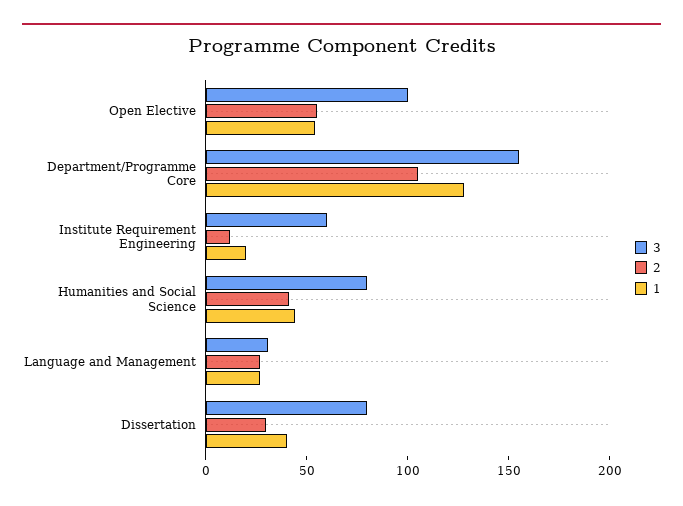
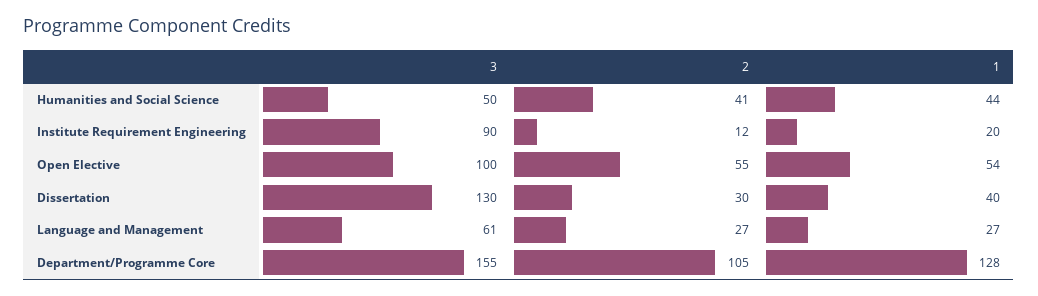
  {
    "3": {
      "Open Elective": 100,
      "Department/Programme Core": 155,
-     "Institute Requirement Engineering": 60,
+     "Institute Requirement Engineering": 90,
-     "Humanities and Social Science": 80,
+     "Humanities and Social Science": 50,
-     "Language and Management": 30,
+     "Language and Management": 61,
-     "Dissertation": 80
+     "Dissertation": 130
    },
    "2": {
      "Open Elective": 55,
      "Department/Programme Core": 105,
      "Institute Requirement Engineering": 12,
      "Humanities and Social Science": 41,
      "Language and Management": 27,
      "Dissertation": 30
    },
    "1": {
      "Open Elective": 54,
      "Department/Programme Core": 128,
      "Institute Requirement Engineering": 20,
      "Humanities and Social Science": 44,
      "Language and Management": 27,
      "Dissertation": 40
    }
  }

